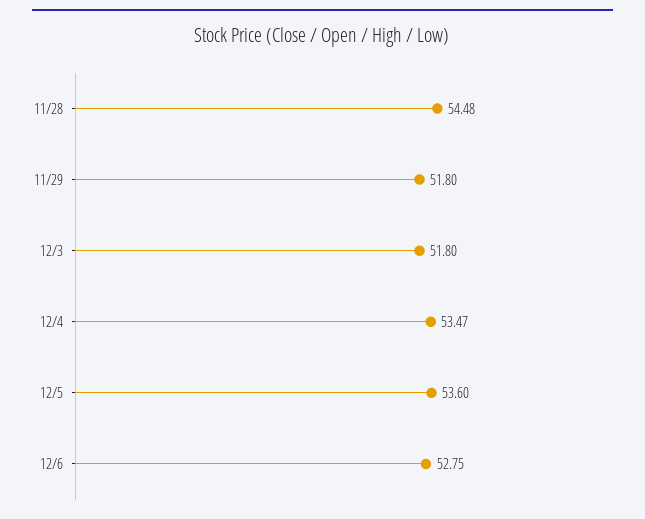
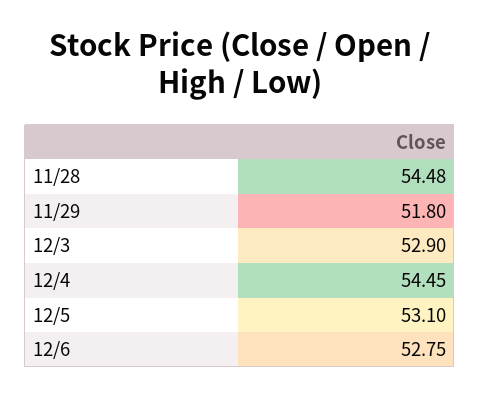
  {
    "11/28": 54.48,
    "11/29": 51.8,
-   "12/3": 51.8,
+   "12/3": 52.9,
-   "12/4": 53.47,
+   "12/4": 54.45,
-   "12/5": 53.6,
+   "12/5": 53.1,
    "12/6": 52.75
  }

